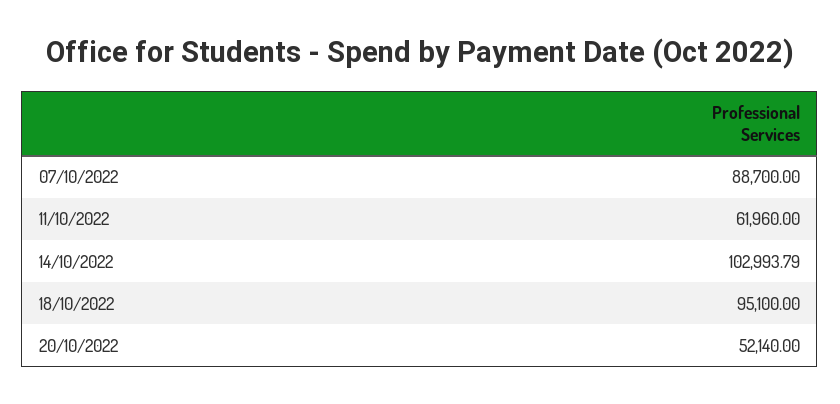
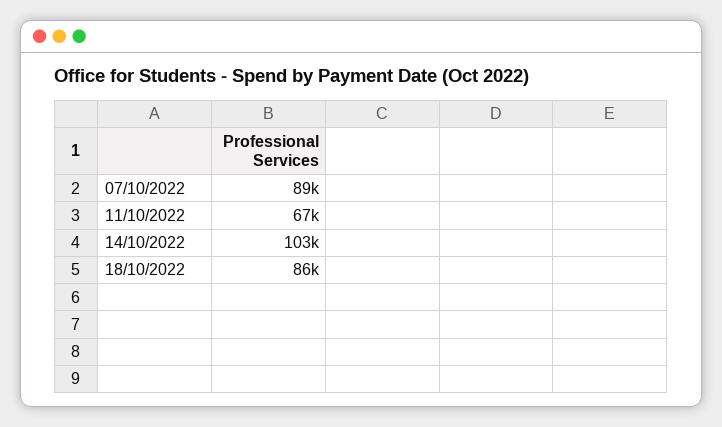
  {
    "07/10/2022": 88700,
-   "11/10/2022": 61960,
+   "11/10/2022": 67000,
    "14/10/2022": 102993.79,
-   "18/10/2022": 95100,
+   "18/10/2022": 86000
-   "20/10/2022": 52140
  }

